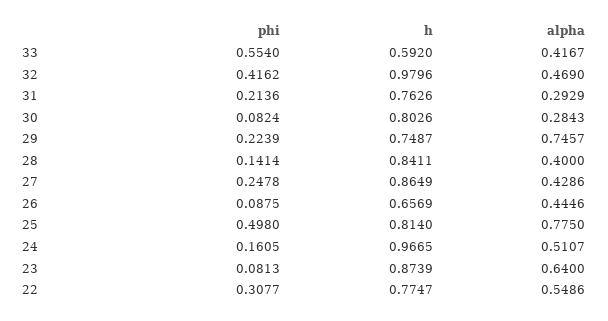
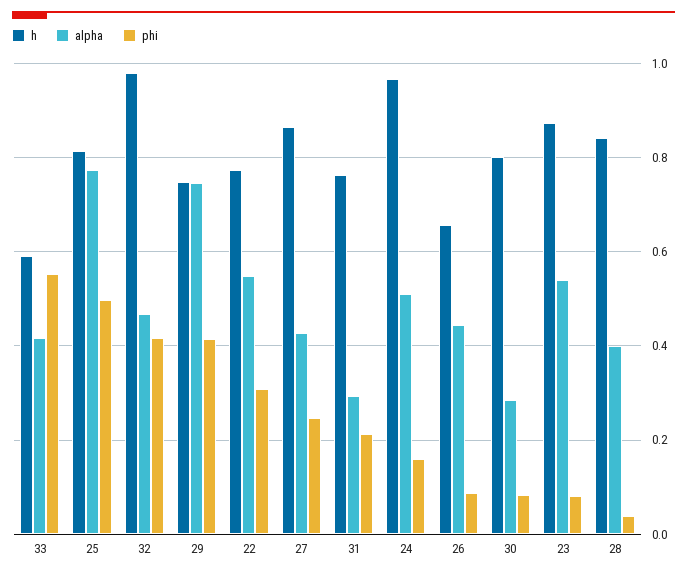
  {
    "phi": {
      "33": 0.554,
      "32": 0.4162,
      "31": 0.2136,
      "30": 0.0824,
-     "29": 0.2239,
+     "29": 0.42,
-     "28": 0.1414,
+     "28": 0.04,
      "27": 0.2478,
      "26": 0.0875,
      "25": 0.498,
      "24": 0.1605,
      "23": 0.0813,
      "22": 0.3077
    },
    "h": {
      "33": 0.592,
      "32": 0.9796,
      "31": 0.7626,
      "30": 0.8026,
      "29": 0.7487,
      "28": 0.8411,
      "27": 0.8649,
      "26": 0.6569,
      "25": 0.814,
      "24": 0.9665,
      "23": 0.8739,
      "22": 0.7747
    },
    "alpha": {
      "33": 0.4167,
      "32": 0.469,
      "31": 0.2929,
      "30": 0.2843,
      "29": 0.7457,
      "28": 0.4,
      "27": 0.4286,
      "26": 0.4446,
      "25": 0.775,
      "24": 0.5107,
-     "23": 0.64,
+     "23": 0.54,
      "22": 0.5486
    }
  }

